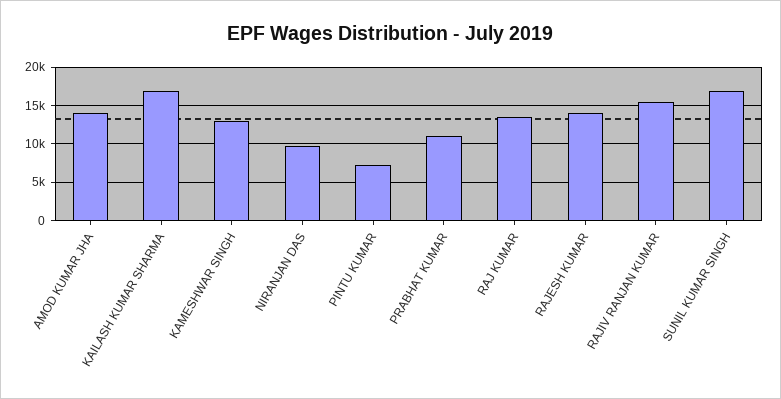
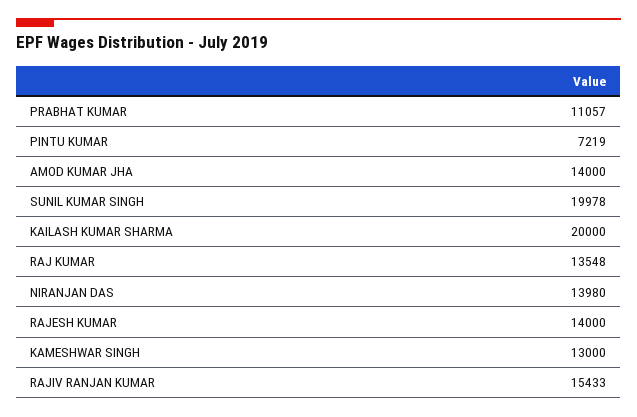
  {
    "AMOD KUMAR JHA": 14000,
-   "KAILASH KUMAR SHARMA": 17000,
+   "KAILASH KUMAR SHARMA": 20000,
    "KAMESHWAR SINGH": 13000,
-   "NIRANJAN DAS": 10000,
+   "NIRANJAN DAS": 13980,
    "PINTU KUMAR": 7219,
    "PRABHAT KUMAR": 11057,
    "RAJ KUMAR": 13548,
    "RAJESH KUMAR": 14000,
    "RAJIV RANJAN KUMAR": 15433,
-   "SUNIL KUMAR SINGH": 17000
+   "SUNIL KUMAR SINGH": 19978
  }

